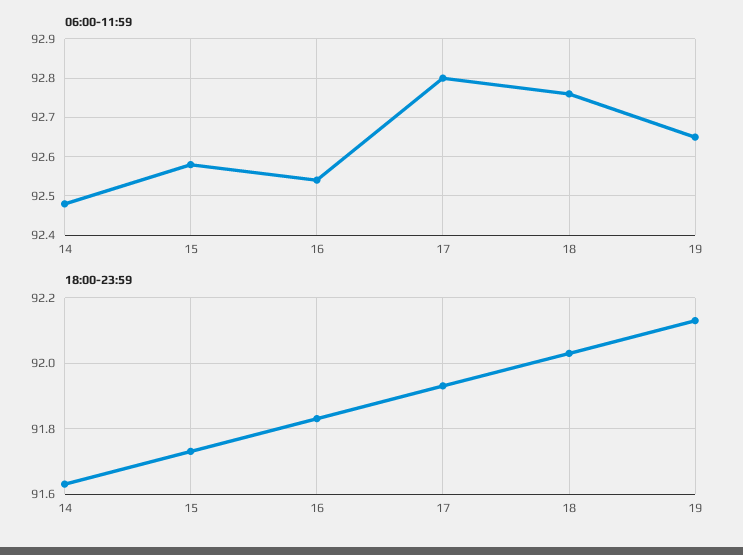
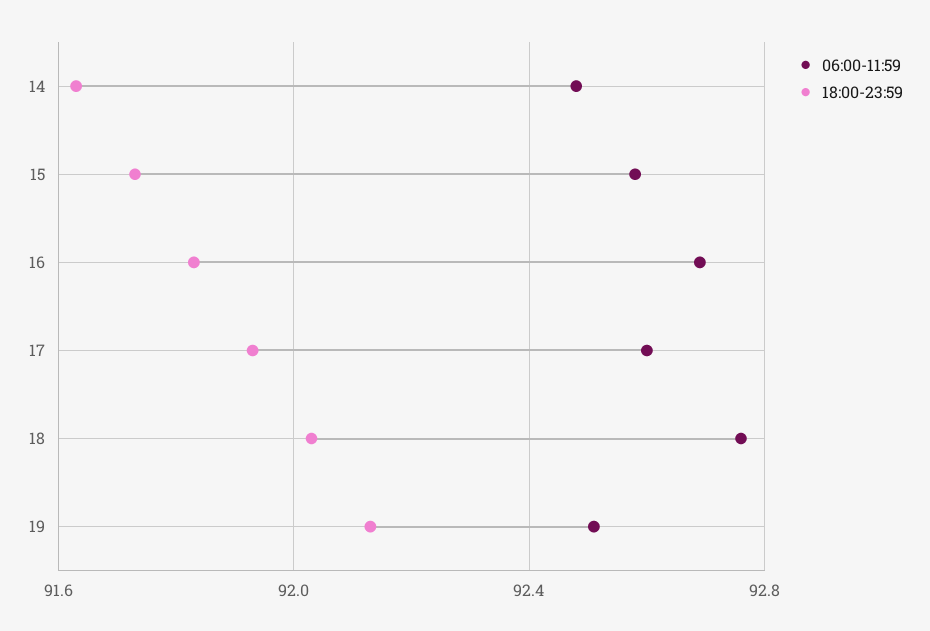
  {
    "06:00-11:59": {
      "14": 92.5,
      "15": 92.6,
-     "16": 92.55,
+     "16": 92.7,
-     "17": 92.8,
+     "17": 92.6,
      "18": 92.75,
-     "19": 92.65
+     "19": 92.5
    },
    "18:00-23:59": {
      "14": 91.65,
      "15": 91.75,
      "16": 91.85,
      "17": 91.95,
      "18": 92.05,
      "19": 92.15
    }
  }

